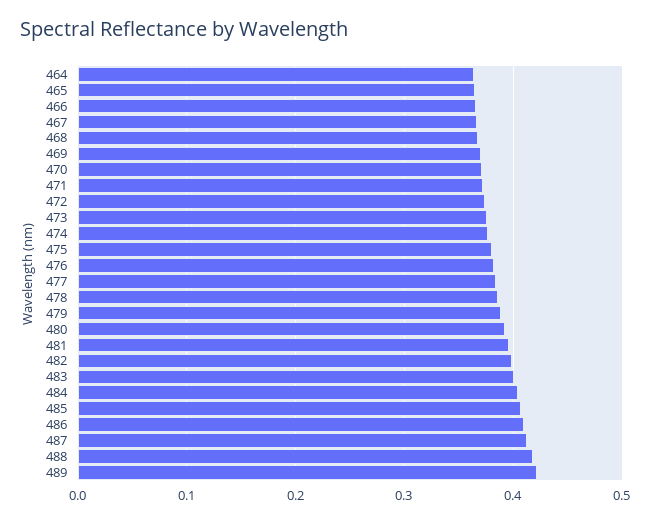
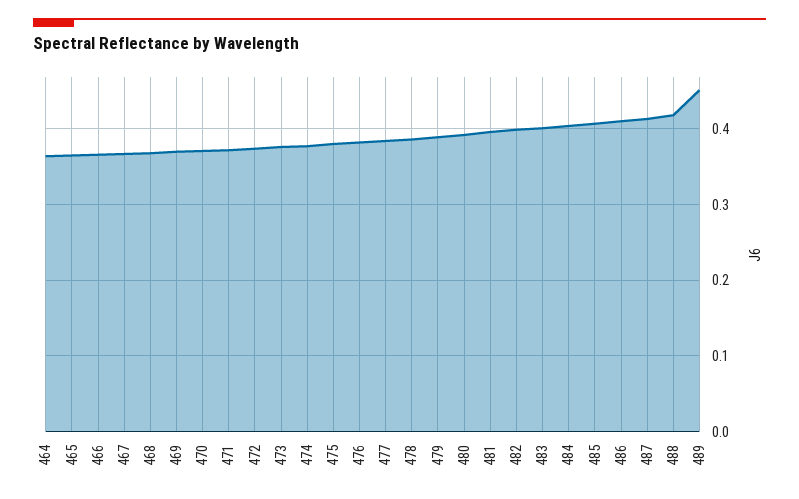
  {
    "464": 0.36,
    "465": 0.37,
    "466": 0.37,
    "467": 0.37,
    "468": 0.37,
    "469": 0.37,
    "470": 0.37,
    "471": 0.37,
    "472": 0.37,
    "473": 0.38,
    "474": 0.38,
    "475": 0.38,
    "476": 0.38,
    "477": 0.38,
    "478": 0.39,
    "479": 0.39,
    "480": 0.39,
    "481": 0.4,
    "482": 0.4,
    "483": 0.4,
    "484": 0.4,
    "485": 0.41,
    "486": 0.41,
    "487": 0.41,
    "488": 0.42,
-   "489": 0.42
+   "489": 0.45
  }

